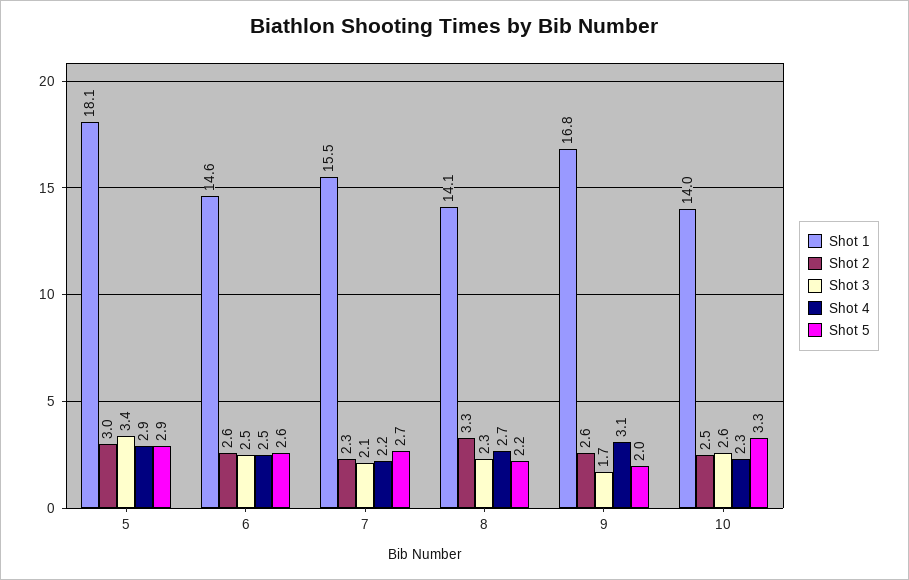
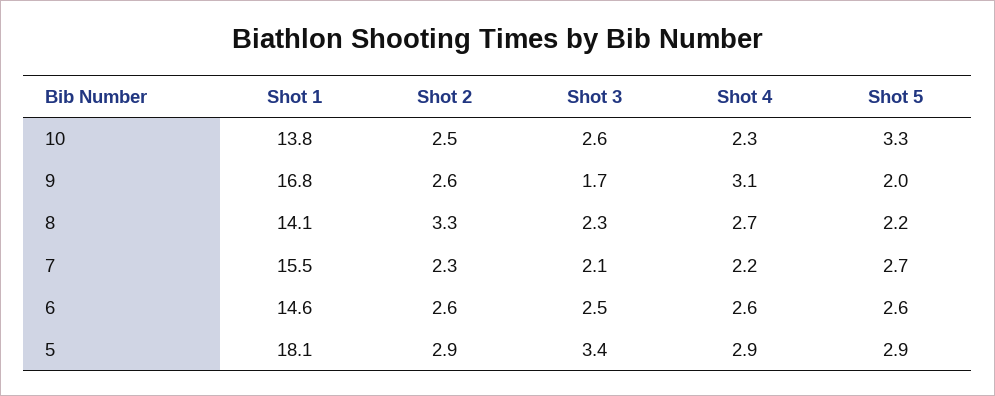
  {
    "Shot 1": {
      "5": 18.1,
      "6": 14.6,
      "7": 15.5,
      "8": 14.1,
      "9": 16.8,
-     "10": 14
+     "10": 13.8
    },
    "Shot 2": {
-     "5": 3,
+     "5": 2.9,
      "6": 2.6,
      "7": 2.3,
      "8": 3.3,
      "9": 2.6,
      "10": 2.5
    },
    "Shot 3": {
      "5": 3.4,
      "6": 2.5,
      "7": 2.1,
      "8": 2.3,
      "9": 1.7,
      "10": 2.6
    },
    "Shot 4": {
      "5": 2.9,
-     "6": 2.5,
+     "6": 2.6,
      "7": 2.2,
      "8": 2.7,
      "9": 3.1,
      "10": 2.3
    },
    "Shot 5": {
      "5": 2.9,
      "6": 2.6,
      "7": 2.7,
      "8": 2.2,
      "9": 2,
      "10": 3.3
    }
  }

